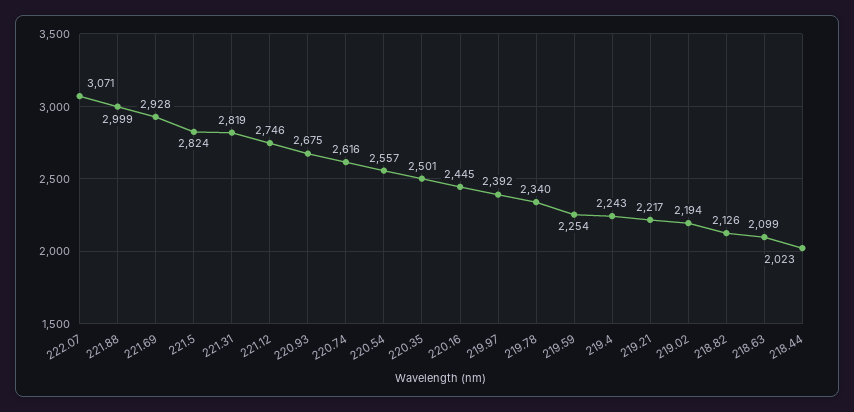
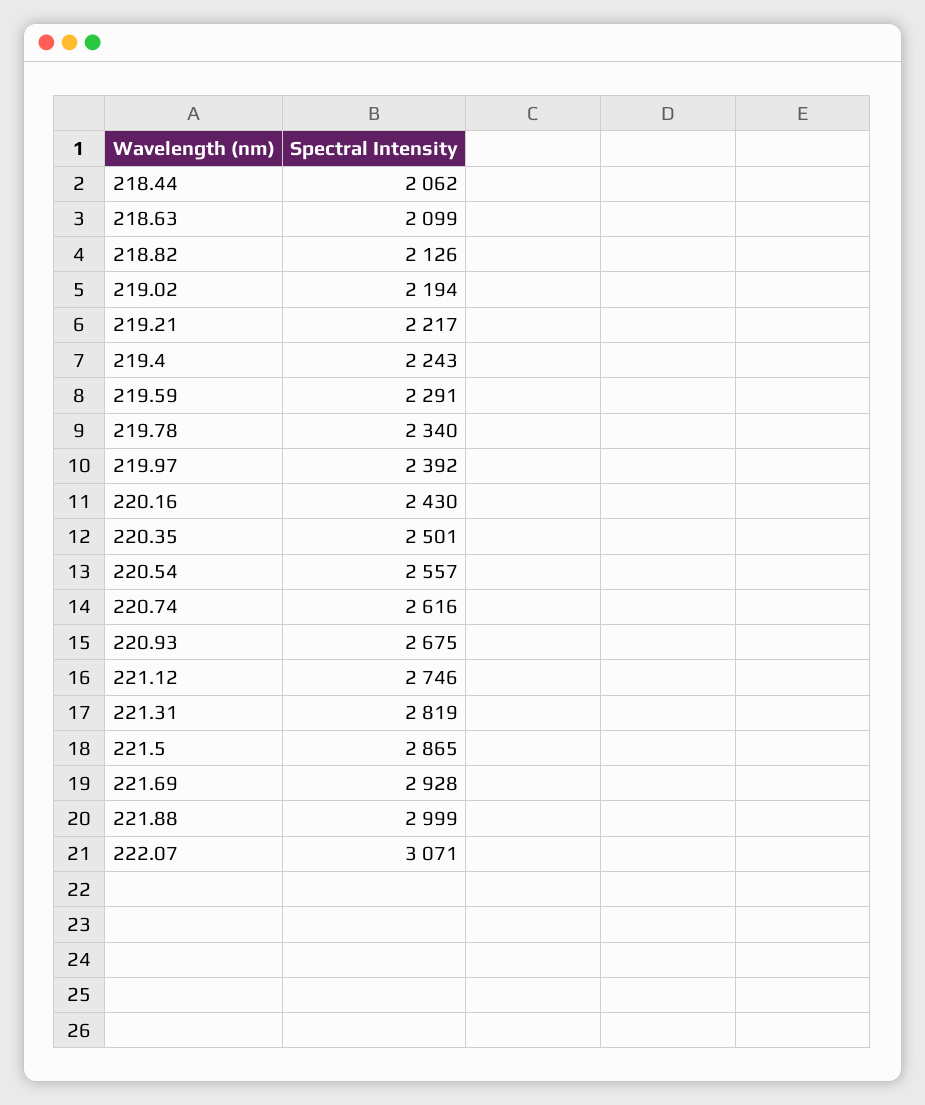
  {
    "222.07": 3071,
    "221.88": 2999,
    "221.69": 2928,
-   "221.5": 2824,
+   "221.5": 2865,
    "221.31": 2819,
    "221.12": 2746,
    "220.93": 2675,
    "220.74": 2616,
    "220.54": 2557,
    "220.35": 2501,
-   "220.16": 2445,
+   "220.16": 2430,
    "219.97": 2392,
    "219.78": 2340,
-   "219.59": 2254,
+   "219.59": 2291,
    "219.4": 2243,
    "219.21": 2217,
    "219.02": 2194,
    "218.82": 2126,
    "218.63": 2099,
-   "218.44": 2023
+   "218.44": 2062
  }

